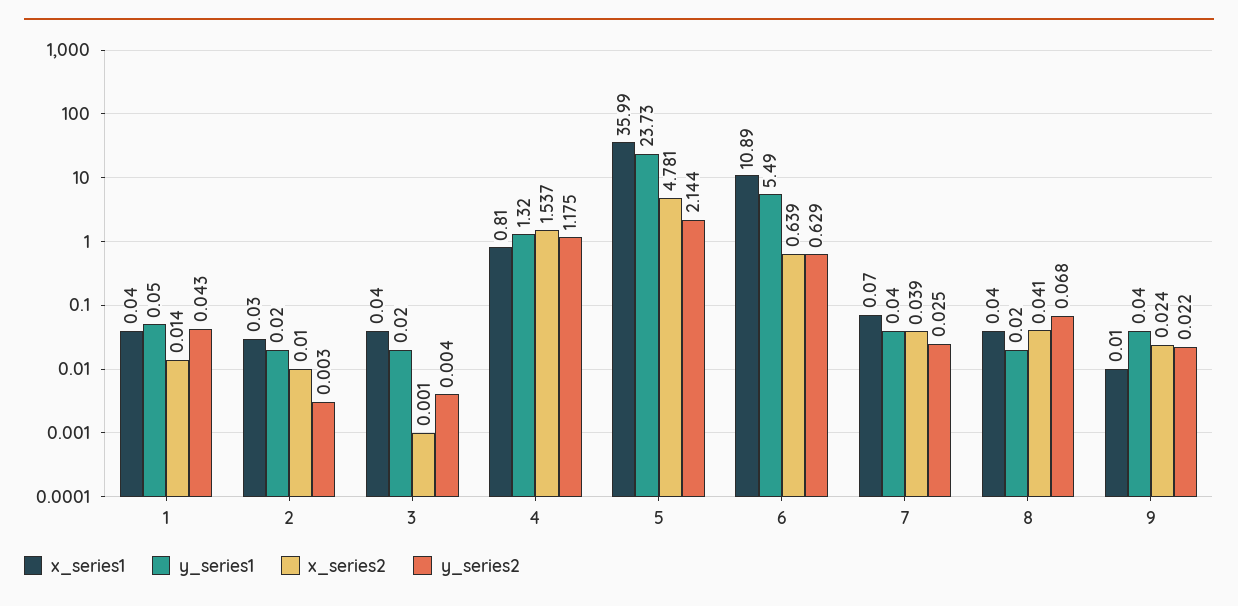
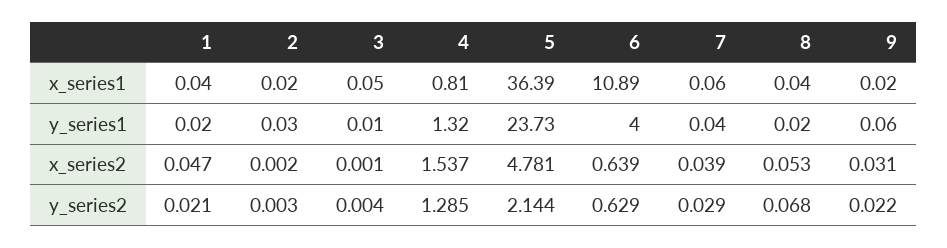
  {
    "x_series1": {
      "1": 0.04,
-     "2": 0.03,
+     "2": 0.02,
-     "3": 0.04,
+     "3": 0.05,
      "4": 0.81,
-     "5": 35.99,
+     "5": 36.39,
      "6": 10.89,
-     "7": 0.07,
+     "7": 0.06,
      "8": 0.04,
-     "9": 0.01
+     "9": 0.02
    },
    "y_series1": {
-     "1": 0.05,
+     "1": 0.02,
-     "2": 0.02,
+     "2": 0.03,
-     "3": 0.02,
+     "3": 0.01,
      "4": 1.32,
      "5": 23.73,
-     "6": 5.49,
+     "6": 4,
      "7": 0.04,
      "8": 0.02,
-     "9": 0.04
+     "9": 0.06
    },
    "x_series2": {
-     "1": 0.014,
+     "1": 0.047,
-     "2": 0.01,
+     "2": 0.002,
      "3": 0.001,
      "4": 1.537,
      "5": 4.781,
      "6": 0.639,
      "7": 0.039,
-     "8": 0.041,
+     "8": 0.053,
-     "9": 0.024
+     "9": 0.031
    },
    "y_series2": {
-     "1": 0.043,
+     "1": 0.021,
      "2": 0.003,
      "3": 0.004,
-     "4": 1.175,
+     "4": 1.285,
      "5": 2.144,
      "6": 0.629,
-     "7": 0.025,
+     "7": 0.029,
      "8": 0.068,
      "9": 0.022
    }
  }

